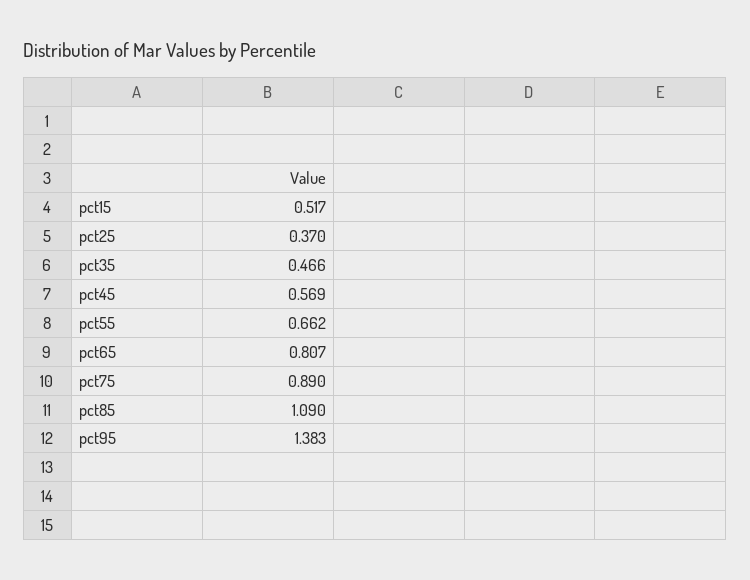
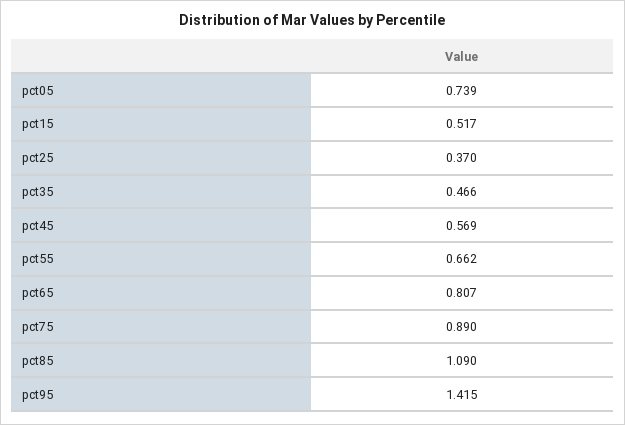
  {
    "pct15": 0.517,
    "pct25": 0.37,
    "pct35": 0.466,
    "pct45": 0.569,
    "pct55": 0.662,
    "pct65": 0.807,
    "pct75": 0.89,
    "pct85": 1.09,
-   "pct95": 1.383
+   "pct95": 1.415,
+   "pct05": 0.739
  }

